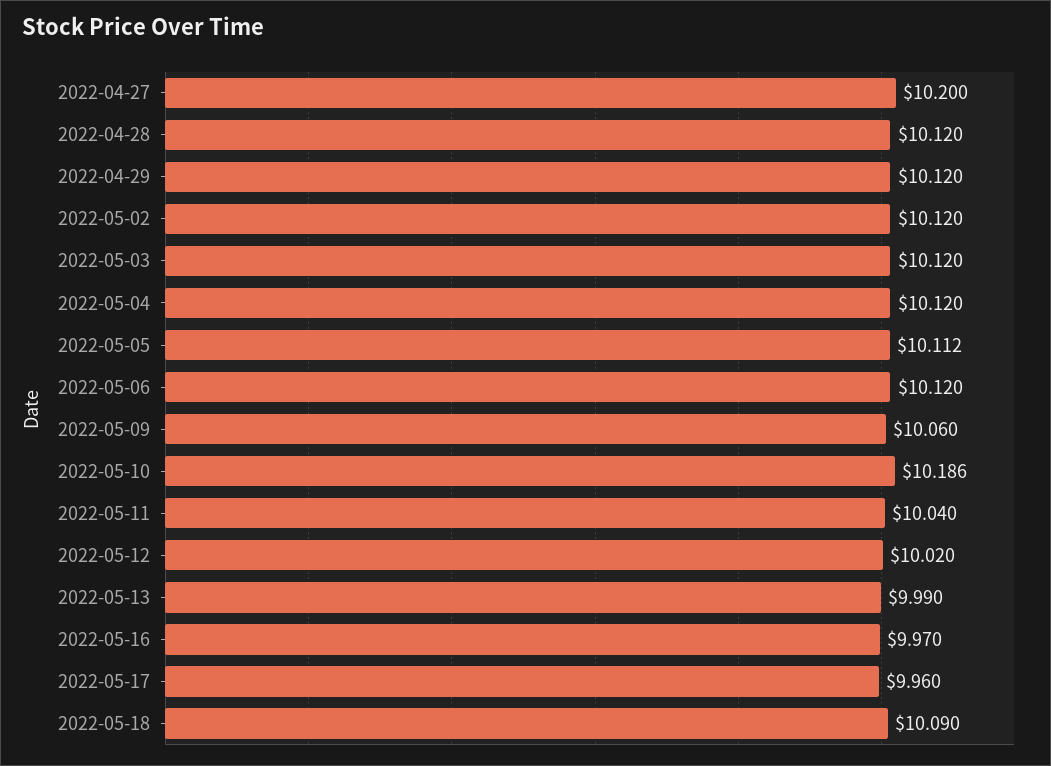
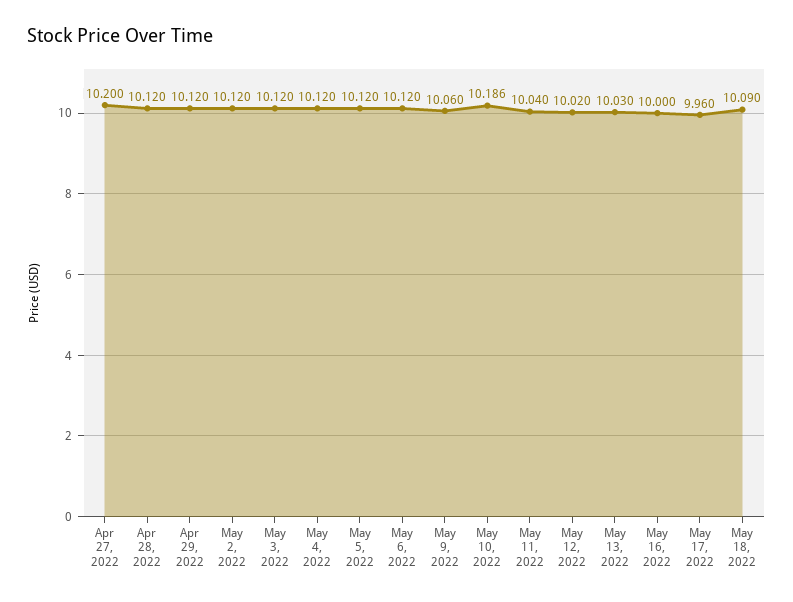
  {
    "2022-04-27": 10.2,
    "2022-04-28": 10.12,
    "2022-04-29": 10.12,
    "2022-05-02": 10.12,
    "2022-05-03": 10.12,
    "2022-05-04": 10.12,
-   "2022-05-05": 10.112,
+   "2022-05-05": 10.12,
    "2022-05-06": 10.12,
    "2022-05-09": 10.06,
    "2022-05-10": 10.186,
    "2022-05-11": 10.04,
    "2022-05-12": 10.02,
-   "2022-05-13": 9.99,
+   "2022-05-13": 10.03,
-   "2022-05-16": 9.97,
+   "2022-05-16": 10,
    "2022-05-17": 9.96,
    "2022-05-18": 10.09
  }

